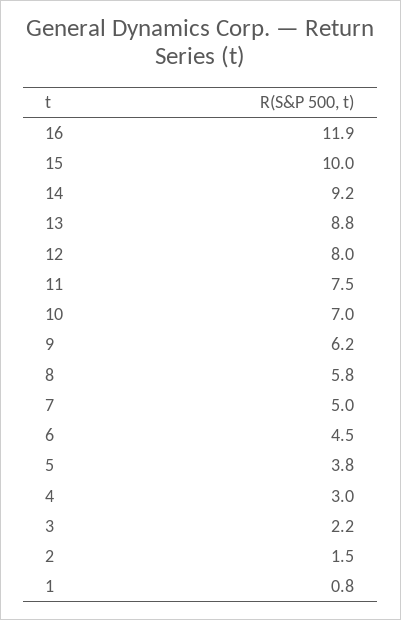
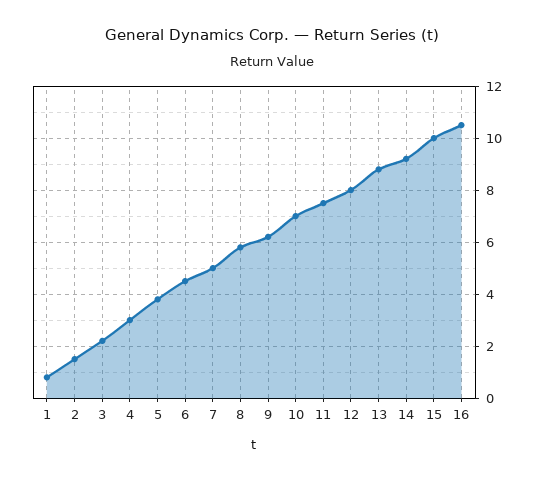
  {
-   "16": 11.9,
+   "16": 10.5,
    "15": 10,
    "14": 9.2,
    "13": 8.8,
    "12": 8,
    "11": 7.5,
    "10": 7,
    "9": 6.2,
    "8": 5.8,
    "7": 5,
    "6": 4.5,
    "5": 3.8,
    "4": 3,
    "3": 2.2,
    "2": 1.5,
    "1": 0.8
  }

